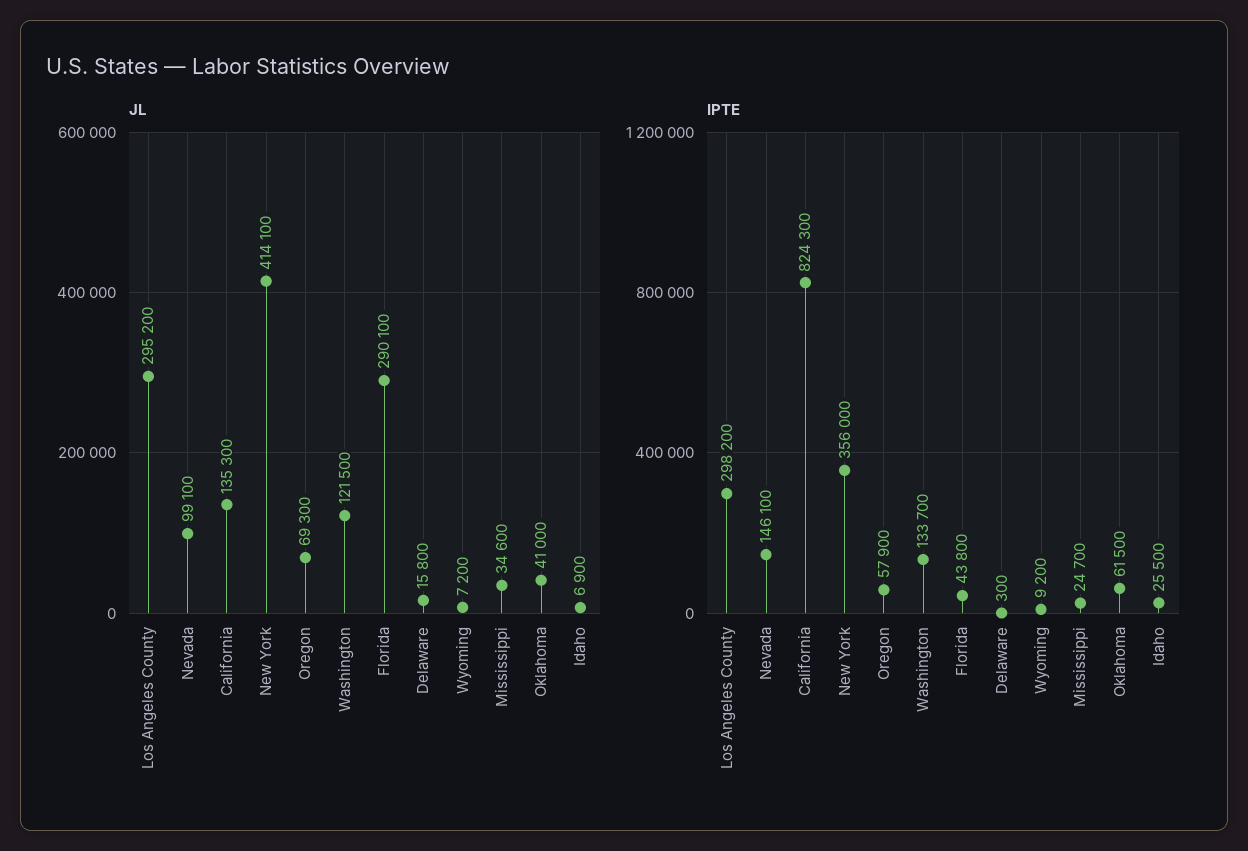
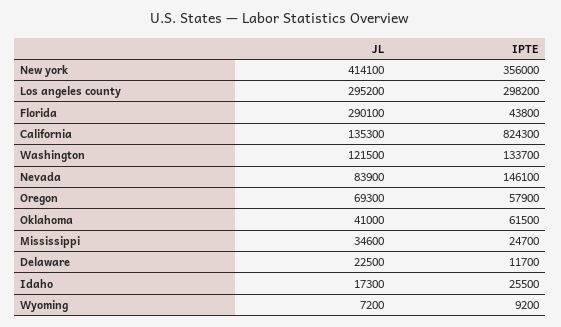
  {
    "JL": {
      "Los Angeles County": 295200,
-     "Nevada": 99100,
+     "Nevada": 83900,
      "California": 135300,
      "New York": 414100,
      "Oregon": 69300,
      "Washington": 121500,
      "Florida": 290100,
-     "Delaware": 15800,
+     "Delaware": 22500,
      "Wyoming": 7200,
      "Mississippi": 34600,
      "Oklahoma": 41000,
-     "Idaho": 6900
+     "Idaho": 17300
    },
    "IPTE": {
      "Los Angeles County": 298200,
      "Nevada": 146100,
      "California": 824300,
      "New York": 356000,
      "Oregon": 57900,
      "Washington": 133700,
      "Florida": 43800,
-     "Delaware": 300,
+     "Delaware": 11700,
      "Wyoming": 9200,
      "Mississippi": 24700,
      "Oklahoma": 61500,
      "Idaho": 25500
    }
  }

